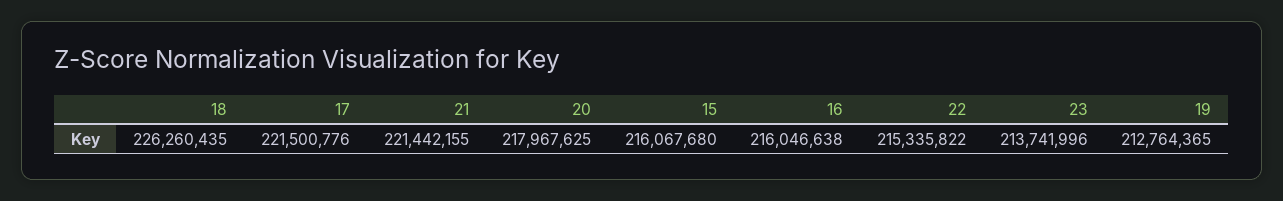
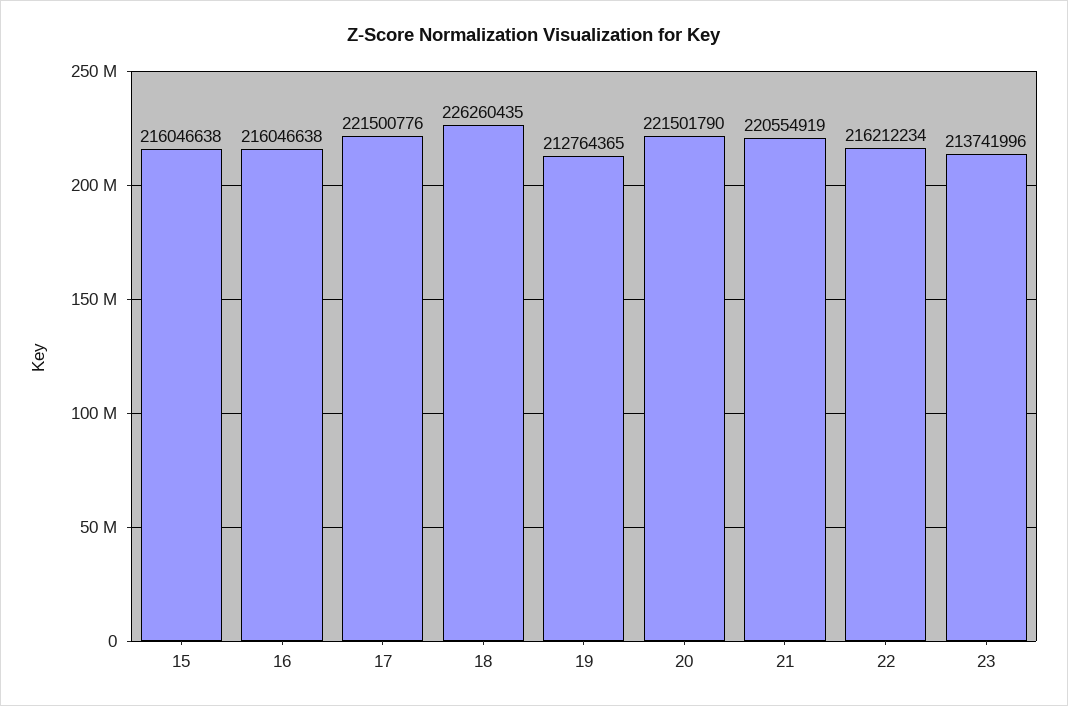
  {
    "18": 226260435,
    "17": 221500776,
-   "21": 221442155,
+   "21": 220554919,
-   "20": 217967625,
+   "20": 221501790,
-   "15": 216067680,
+   "15": 216046638,
    "16": 216046638,
-   "22": 215335822,
+   "22": 216212234,
    "23": 213741996,
    "19": 212764365
  }

